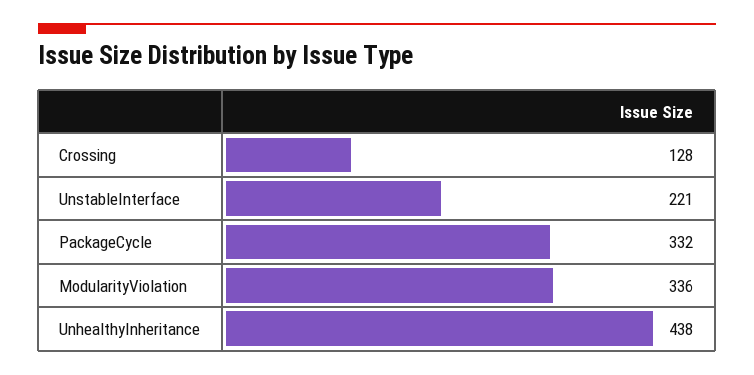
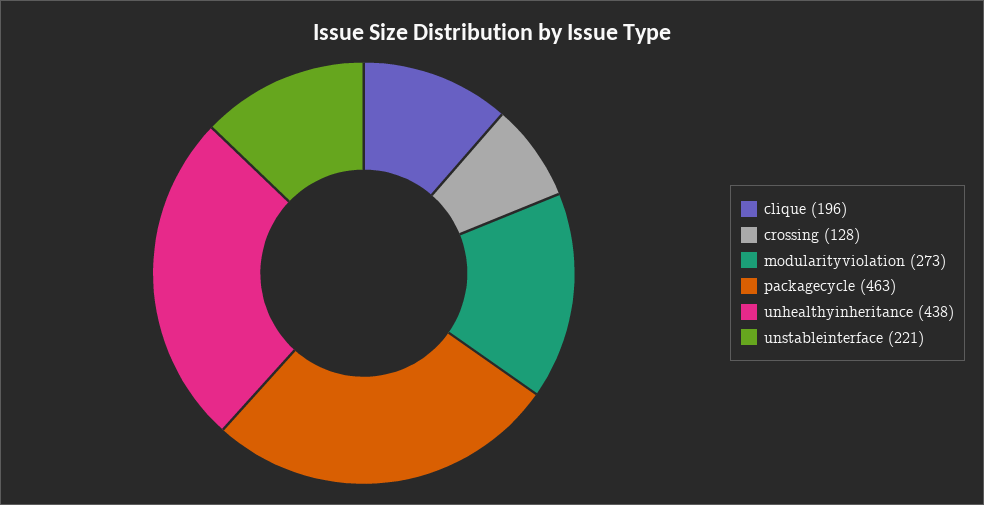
  {
    "Crossing": 128,
    "UnstableInterface": 221,
-   "PackageCycle": 332,
+   "PackageCycle": 463,
-   "ModularityViolation": 336,
+   "ModularityViolation": 273,
-   "UnhealthyInheritance": 438
+   "UnhealthyInheritance": 438,
+   "clique": 196
  }

